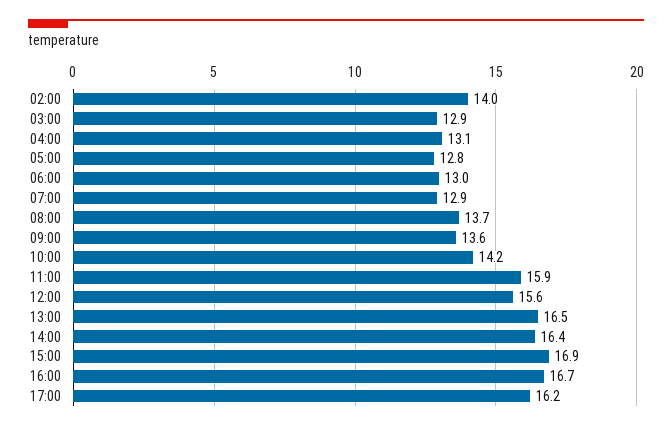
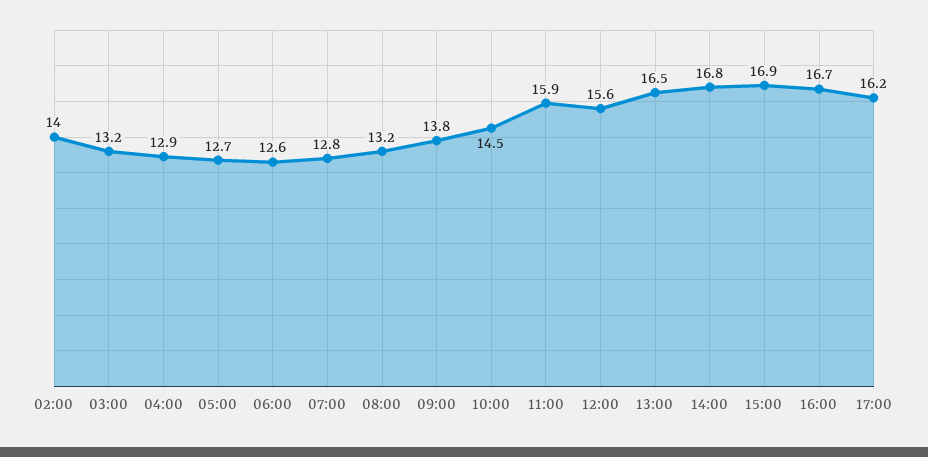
  {
    "02:00": 14,
-   "03:00": 12.9,
+   "03:00": 13.2,
-   "04:00": 13.1,
+   "04:00": 12.9,
-   "05:00": 12.8,
+   "05:00": 12.7,
-   "06:00": 13,
+   "06:00": 12.6,
-   "07:00": 12.9,
+   "07:00": 12.8,
-   "08:00": 13.7,
+   "08:00": 13.2,
-   "09:00": 13.6,
+   "09:00": 13.8,
-   "10:00": 14.2,
+   "10:00": 14.5,
    "11:00": 15.9,
    "12:00": 15.6,
    "13:00": 16.5,
-   "14:00": 16.4,
+   "14:00": 16.8,
    "15:00": 16.9,
    "16:00": 16.7,
    "17:00": 16.2
  }

